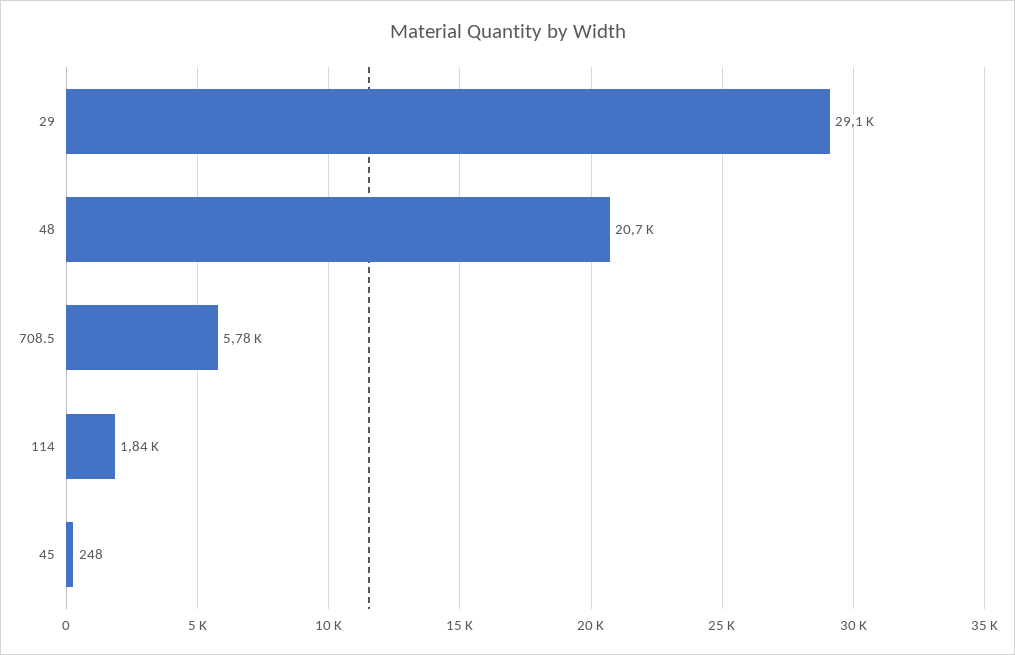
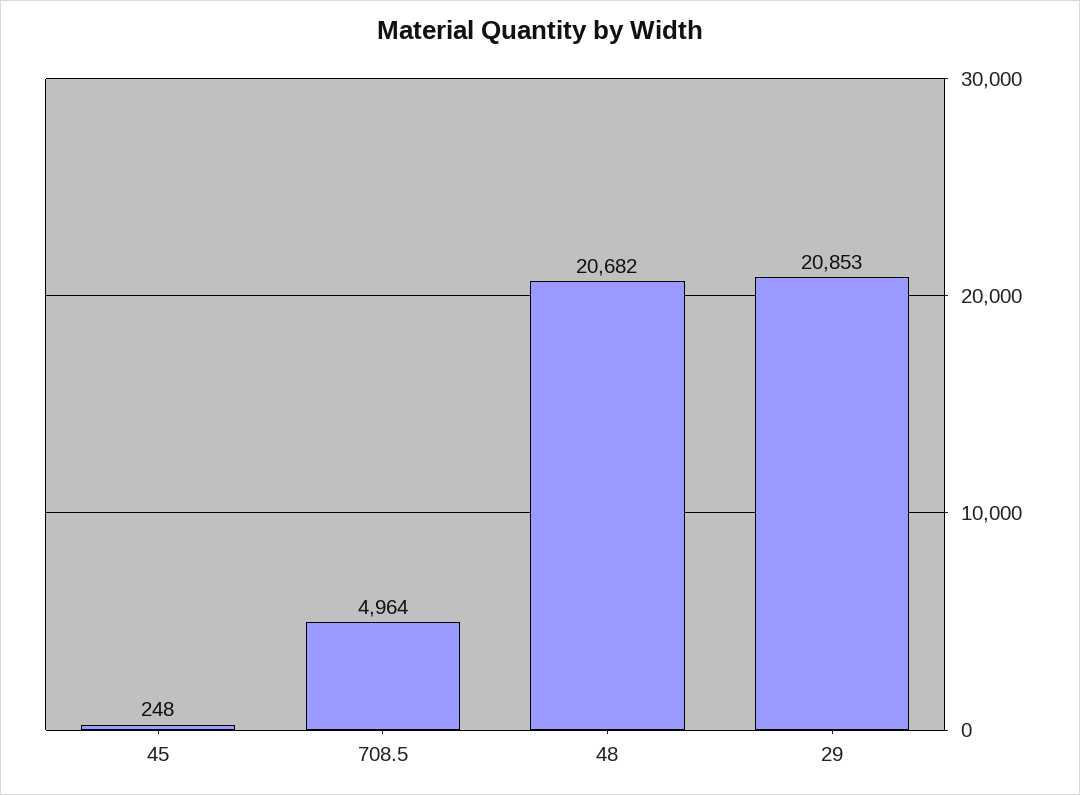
  {
-   "29": 29100,
+   "29": 20853,
    "48": 20682,
-   "708.5": 5780,
+   "708.5": 4964,
-   "114": 1840,
    "45": 248
  }

